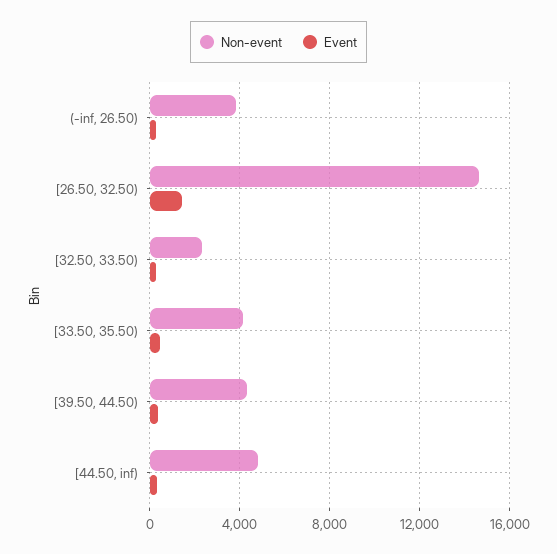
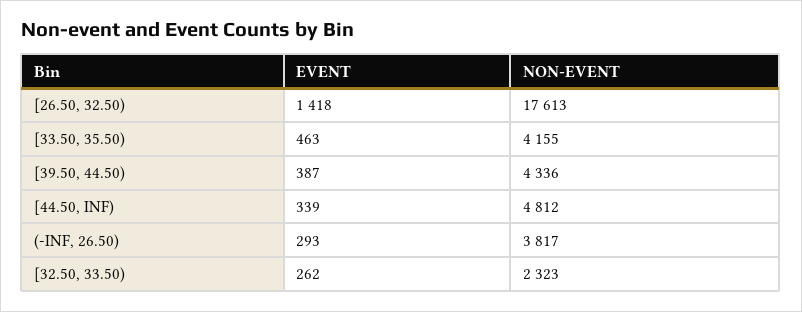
  {
    "Non-event": {
      "(-inf, 26.50)": 3817,
-     "[26.50, 32.50)": 14500,
+     "[26.50, 32.50)": 17613,
      "[32.50, 33.50)": 2323,
      "[33.50, 35.50)": 4155,
      "[39.50, 44.50)": 4336,
      "[44.50, inf)": 4812
    },
    "Event": {
      "(-inf, 26.50)": 293,
      "[26.50, 32.50)": 1418,
      "[32.50, 33.50)": 262,
      "[33.50, 35.50)": 463,
      "[39.50, 44.50)": 387,
      "[44.50, inf)": 339
    }
  }

